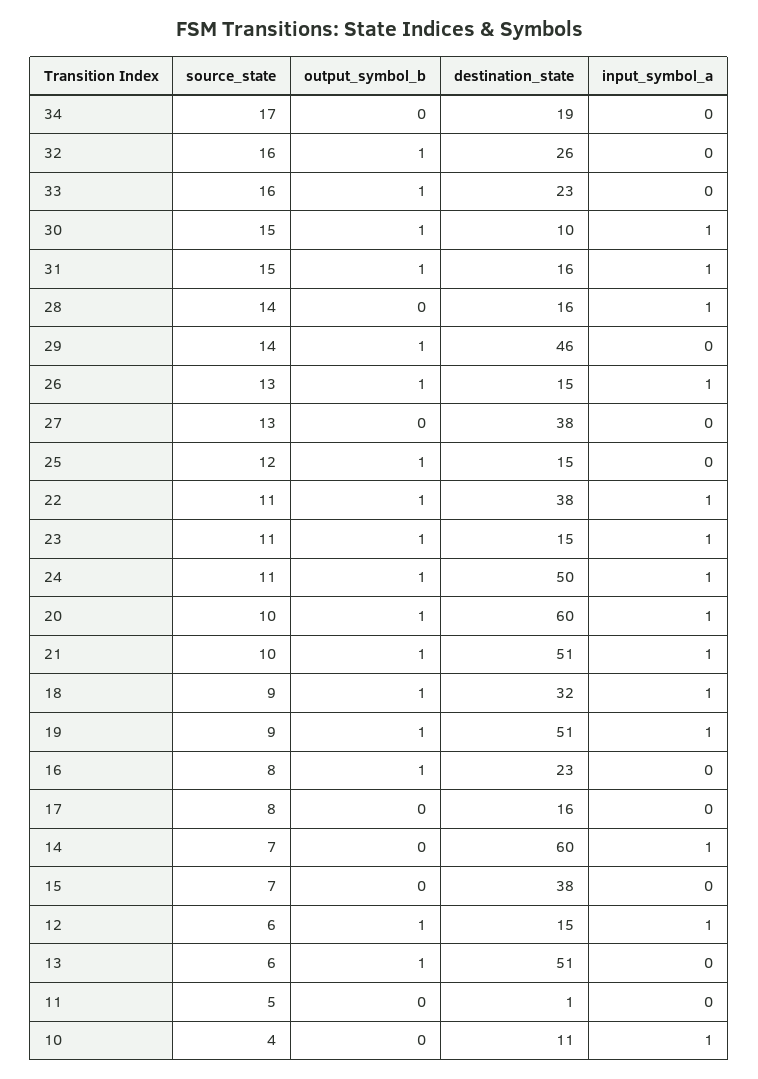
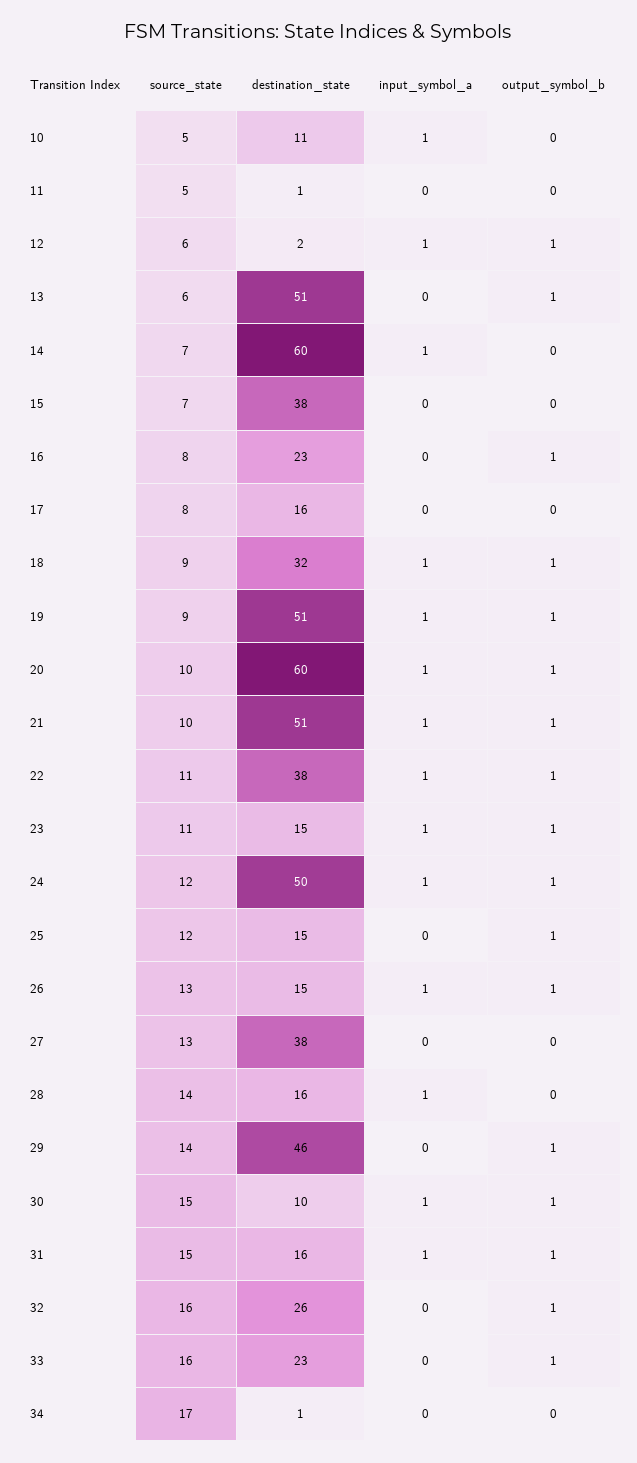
  {
    "source_state": {
      "34": 17,
      "32": 16,
      "33": 16,
      "30": 15,
      "31": 15,
      "28": 14,
      "29": 14,
      "26": 13,
      "27": 13,
      "25": 12,
      "22": 11,
      "23": 11,
-     "24": 11,
+     "24": 12,
      "20": 10,
      "21": 10,
      "18": 9,
      "19": 9,
      "16": 8,
      "17": 8,
      "14": 7,
      "15": 7,
      "12": 6,
      "13": 6,
      "11": 5,
-     "10": 4
+     "10": 5
    },
    "output_symbol_b": {
      "34": 0,
      "32": 1,
      "33": 1,
      "30": 1,
      "31": 1,
      "28": 0,
      "29": 1,
      "26": 1,
      "27": 0,
      "25": 1,
      "22": 1,
      "23": 1,
      "24": 1,
      "20": 1,
      "21": 1,
      "18": 1,
      "19": 1,
      "16": 1,
      "17": 0,
      "14": 0,
      "15": 0,
      "12": 1,
      "13": 1,
      "11": 0,
      "10": 0
    },
    "destination_state": {
-     "34": 19,
+     "34": 1,
      "32": 26,
      "33": 23,
      "30": 10,
      "31": 16,
      "28": 16,
      "29": 46,
      "26": 15,
      "27": 38,
      "25": 15,
      "22": 38,
      "23": 15,
      "24": 50,
      "20": 60,
      "21": 51,
      "18": 32,
      "19": 51,
      "16": 23,
      "17": 16,
      "14": 60,
      "15": 38,
-     "12": 15,
+     "12": 2,
      "13": 51,
      "11": 1,
      "10": 11
    },
    "input_symbol_a": {
      "34": 0,
      "32": 0,
      "33": 0,
      "30": 1,
      "31": 1,
      "28": 1,
      "29": 0,
      "26": 1,
      "27": 0,
      "25": 0,
      "22": 1,
      "23": 1,
      "24": 1,
      "20": 1,
      "21": 1,
      "18": 1,
      "19": 1,
      "16": 0,
      "17": 0,
      "14": 1,
      "15": 0,
      "12": 1,
      "13": 0,
      "11": 0,
      "10": 1
    }
  }

